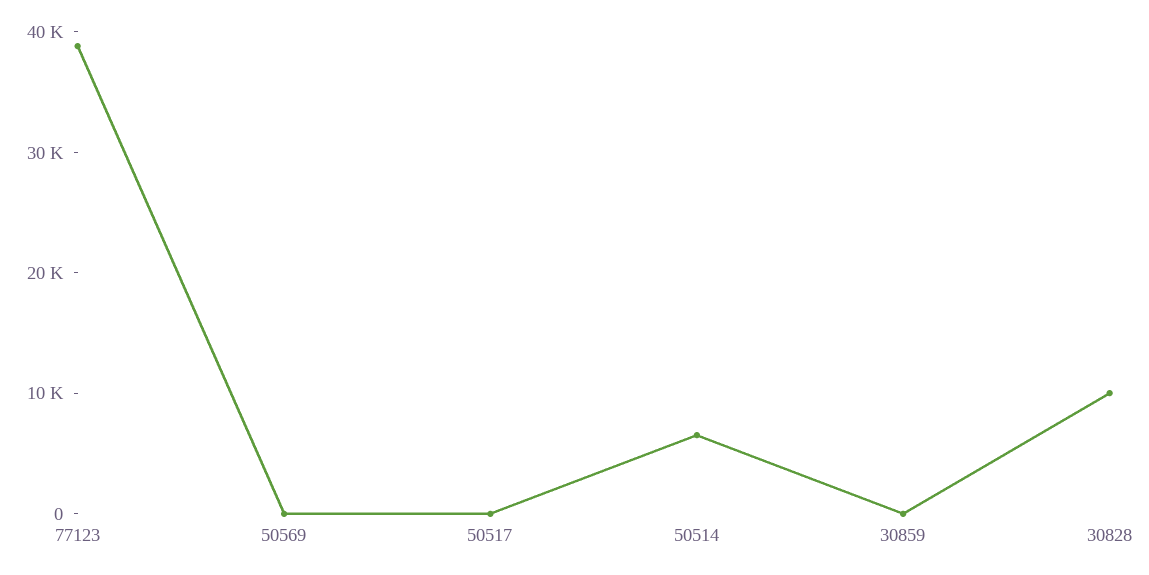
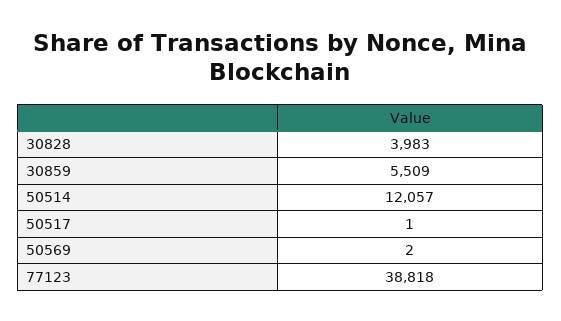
  {
    "77123": 38818,
    "50569": 2,
    "50517": 1,
-   "50514": 6000,
+   "50514": 12057,
-   "30859": 0,
+   "30859": 5509,
-   "30828": 10000
+   "30828": 3983
  }

